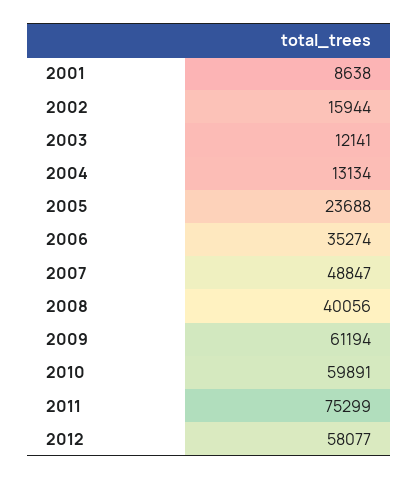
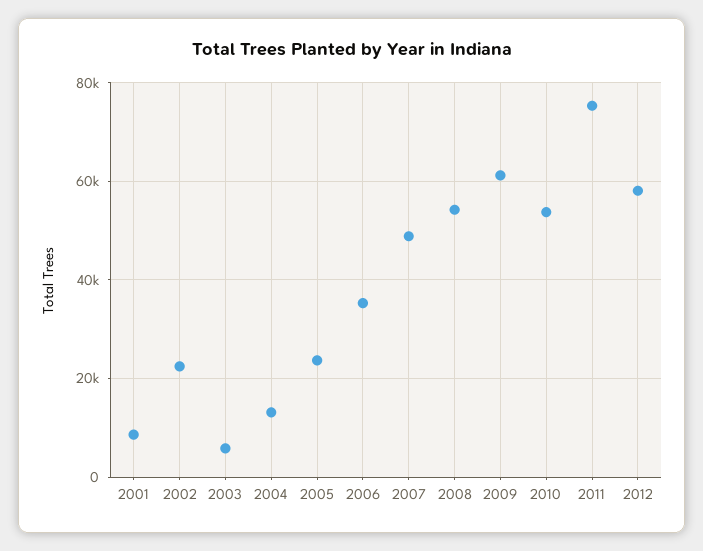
  {
    "2001": 8638,
-   "2002": 15944,
+   "2002": 22000,
-   "2003": 12141,
+   "2003": 6000,
    "2004": 13134,
    "2005": 23688,
    "2006": 35274,
    "2007": 48847,
-   "2008": 40056,
+   "2008": 54000,
    "2009": 61194,
-   "2010": 59891,
+   "2010": 54000,
    "2011": 75299,
    "2012": 58077
  }

